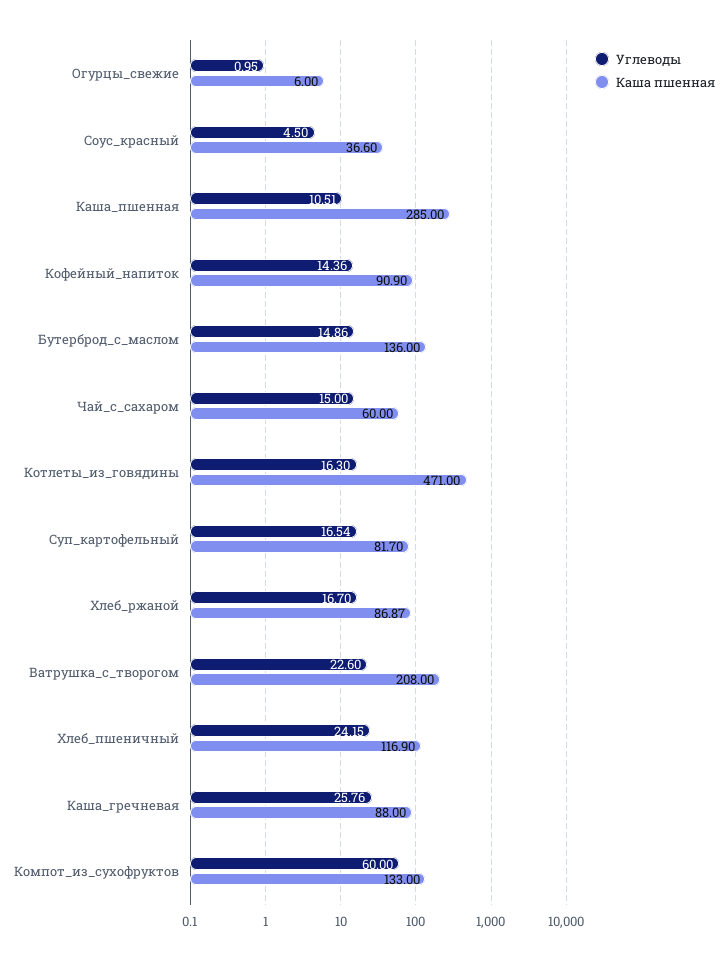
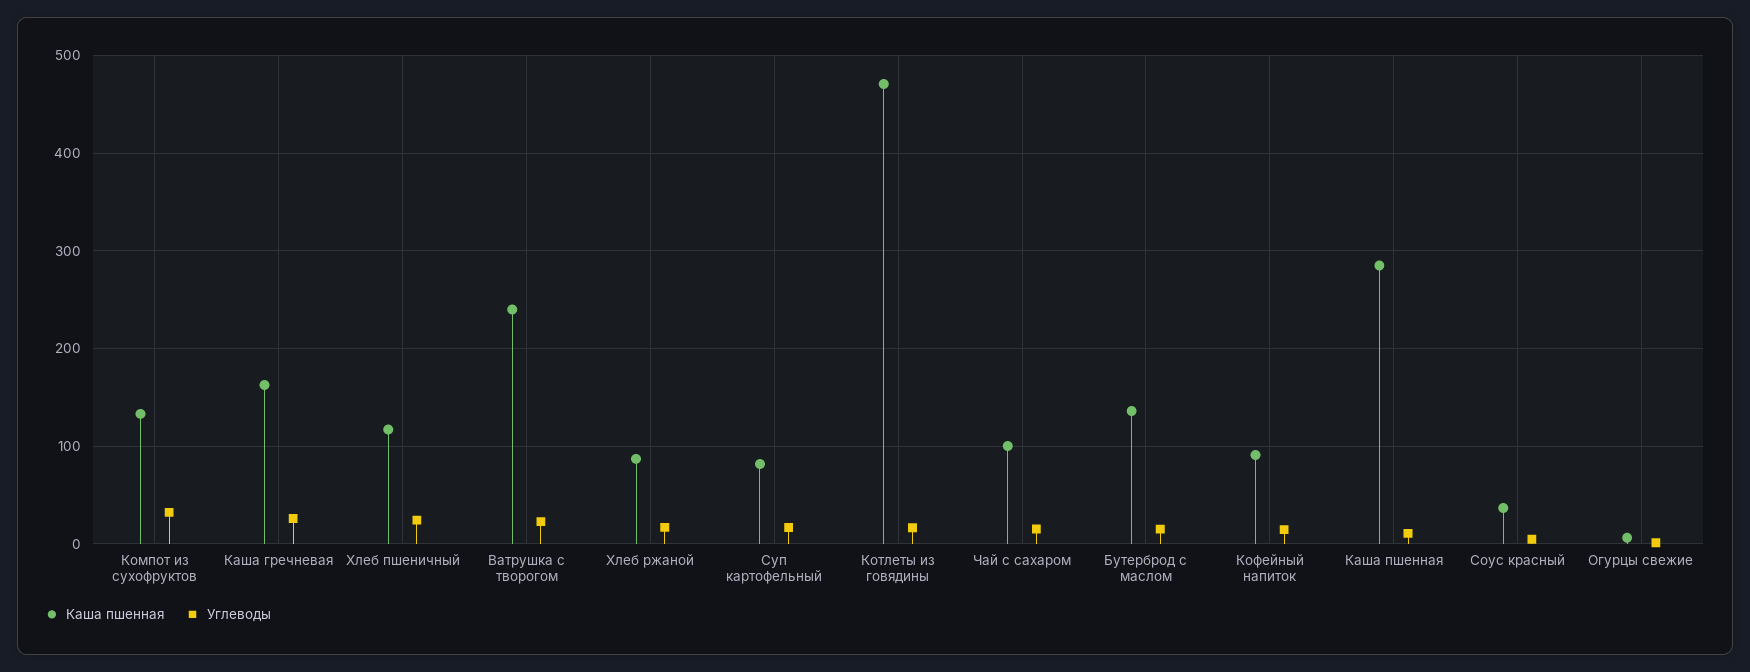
  {
    "Углеводы": {
      "Огурцы_свежие": 0.95,
      "Соус_красный": 4.5,
      "Каша_пшенная": 10.51,
      "Кофейный_напиток": 14.36,
      "Бутерброд_с_маслом": 14.86,
      "Чай_с_сахаром": 15,
      "Котлеты_из_говядины": 16.3,
      "Суп_картофельный": 16.54,
      "Хлеб_ржаной": 16.7,
      "Ватрушка_с_творогом": 22.6,
      "Хлеб_пшеничный": 24.15,
      "Каша_гречневая": 25.76,
-     "Компот_из_сухофруктов": 60
+     "Компот_из_сухофруктов": 30
    },
    "Каша пшенная": {
      "Огурцы_свежие": 6,
      "Соус_красный": 36.6,
      "Каша_пшенная": 285,
      "Кофейный_напиток": 90.9,
      "Бутерброд_с_маслом": 136,
-     "Чай_с_сахаром": 60,
+     "Чай_с_сахаром": 100,
      "Котлеты_из_говядины": 471,
      "Суп_картофельный": 81.7,
      "Хлеб_ржаной": 86.87,
-     "Ватрушка_с_творогом": 208,
+     "Ватрушка_с_творогом": 240,
      "Хлеб_пшеничный": 116.9,
-     "Каша_гречневая": 88,
+     "Каша_гречневая": 160,
      "Компот_из_сухофруктов": 133
    }
  }

